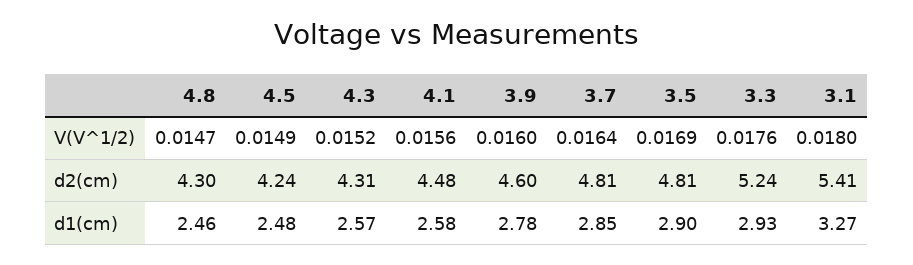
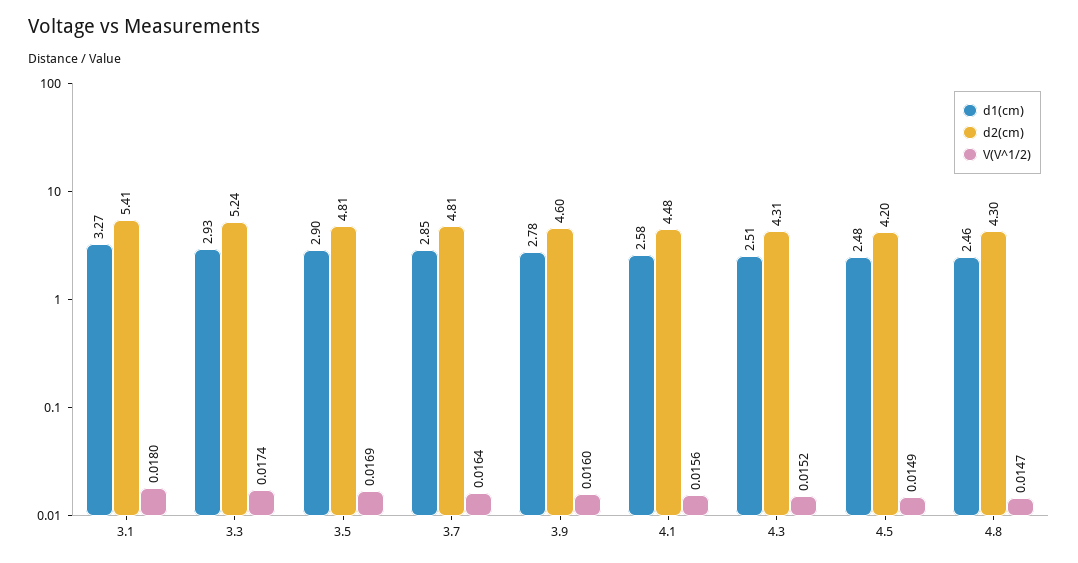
  {
    "V(V^1/2)": {
      "4.8": 0.0147,
      "4.5": 0.0149,
      "4.3": 0.0152,
      "4.1": 0.0156,
      "3.9": 0.016,
      "3.7": 0.0164,
      "3.5": 0.0169,
-     "3.3": 0.0176,
+     "3.3": 0.0174,
      "3.1": 0.018
    },
    "d2(cm)": {
      "4.8": 4.3,
-     "4.5": 4.24,
+     "4.5": 4.2,
      "4.3": 4.31,
      "4.1": 4.48,
      "3.9": 4.6,
      "3.7": 4.81,
      "3.5": 4.81,
      "3.3": 5.24,
      "3.1": 5.41
    },
    "d1(cm)": {
      "4.8": 2.46,
      "4.5": 2.48,
-     "4.3": 2.57,
+     "4.3": 2.51,
      "4.1": 2.58,
      "3.9": 2.78,
      "3.7": 2.85,
      "3.5": 2.9,
      "3.3": 2.93,
      "3.1": 3.27
    }
  }

